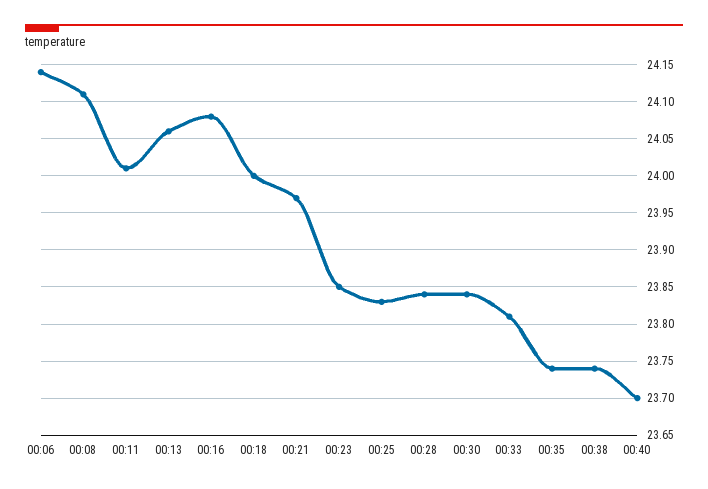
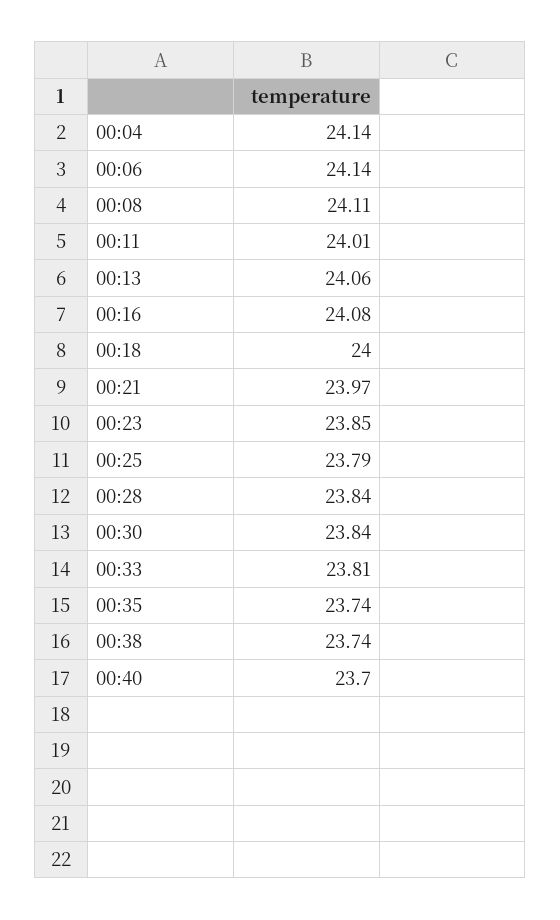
  {
    "00:06": 24.14,
    "00:08": 24.11,
    "00:11": 24.01,
    "00:13": 24.06,
    "00:16": 24.08,
    "00:18": 24,
    "00:21": 23.97,
    "00:23": 23.85,
-   "00:25": 23.83,
+   "00:25": 23.79,
    "00:28": 23.84,
    "00:30": 23.84,
    "00:33": 23.81,
    "00:35": 23.74,
    "00:38": 23.74,
-   "00:40": 23.7
+   "00:40": 23.7,
+   "00:04": 24.14
  }

